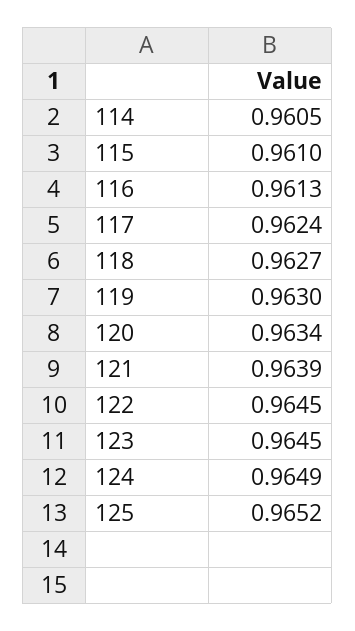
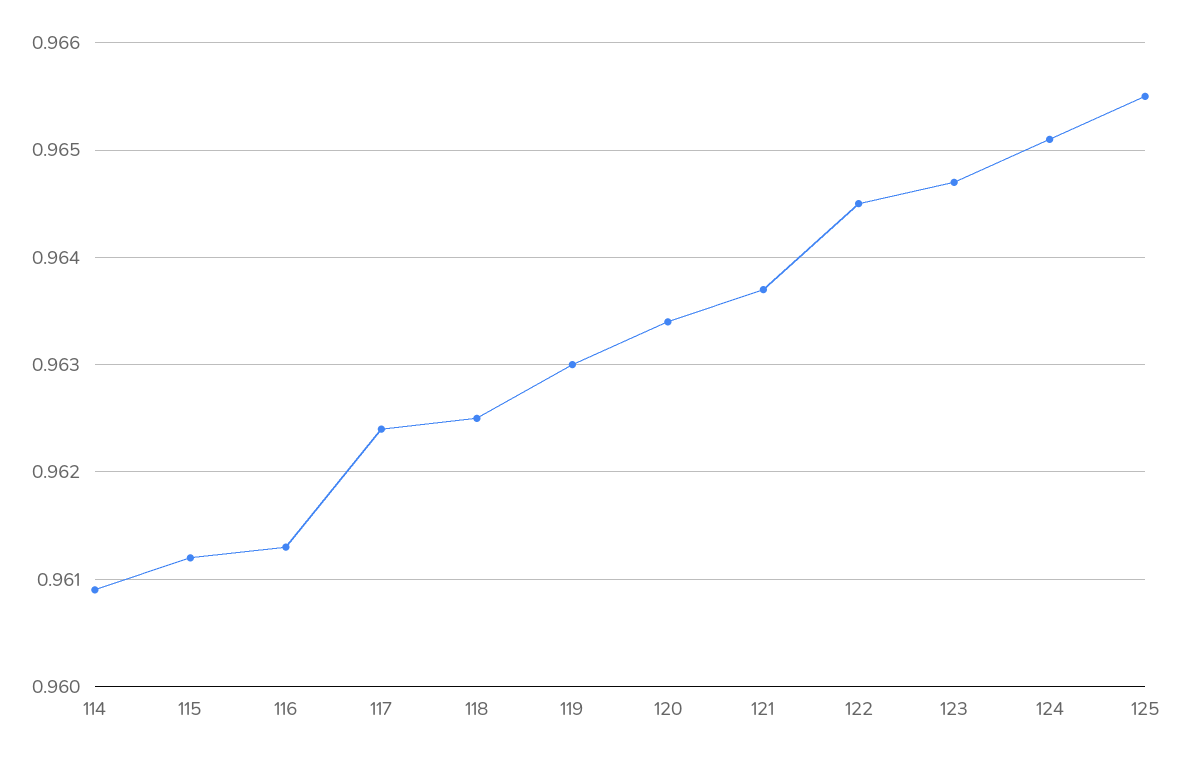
  {
-   "114": 0.9605,
+   "114": 0.9609,
-   "115": 0.961,
+   "115": 0.9612,
    "116": 0.9613,
    "117": 0.9624,
-   "118": 0.9627,
+   "118": 0.9625,
    "119": 0.963,
    "120": 0.9634,
-   "121": 0.9639,
+   "121": 0.9637,
    "122": 0.9645,
-   "123": 0.9645,
+   "123": 0.9647,
-   "124": 0.9649,
+   "124": 0.9651,
-   "125": 0.9652
+   "125": 0.9655
  }

